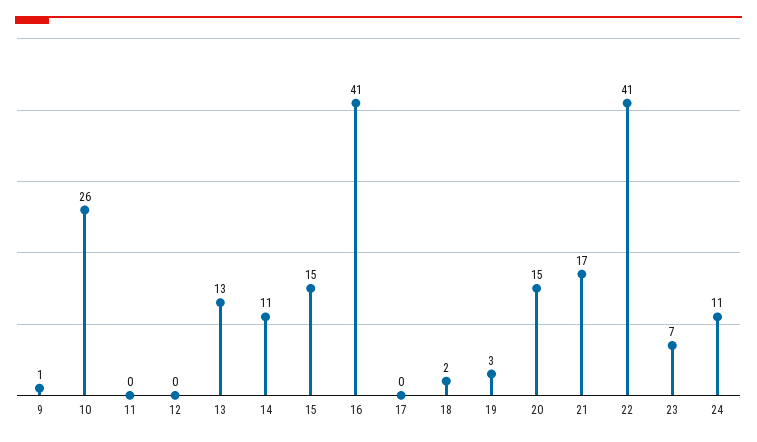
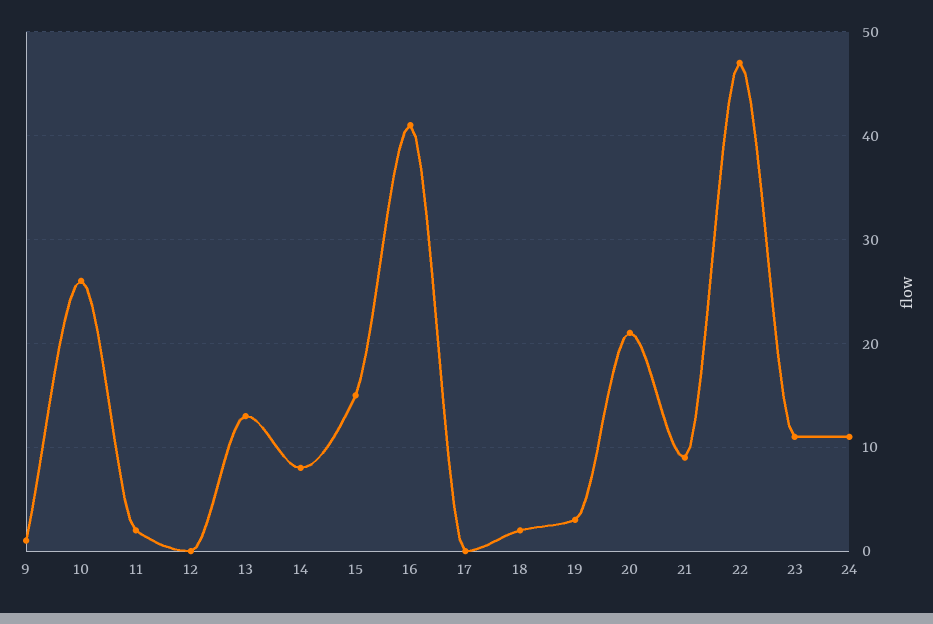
  {
    "9": 1,
    "10": 26,
-   "11": 0,
+   "11": 2,
    "12": 0,
    "13": 13,
-   "14": 11,
+   "14": 8,
    "15": 15,
    "16": 41,
    "17": 0,
    "18": 2,
    "19": 3,
-   "20": 15,
+   "20": 21,
-   "21": 17,
+   "21": 9,
-   "22": 41,
+   "22": 47,
-   "23": 7,
+   "23": 11,
    "24": 11
  }

